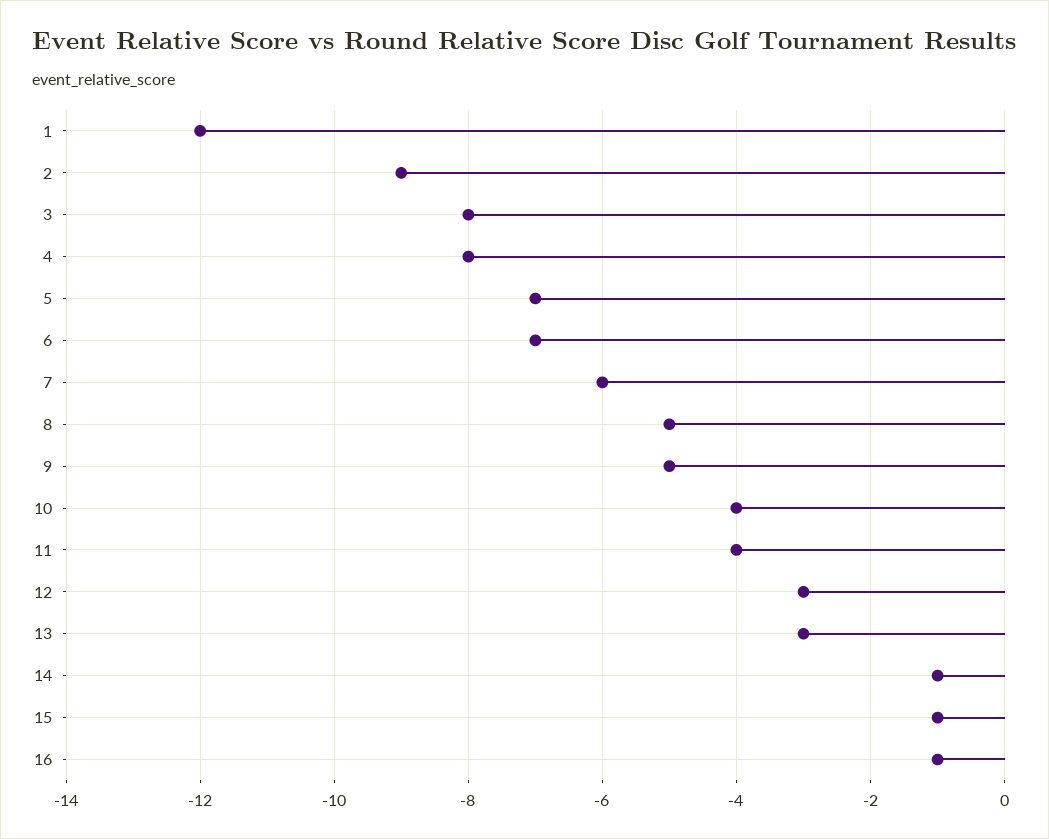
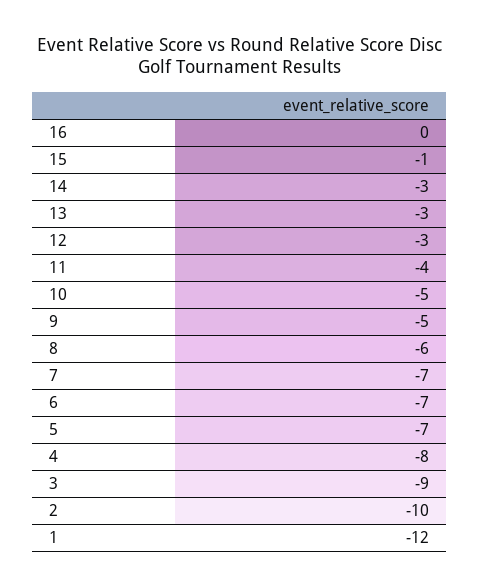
  {
    "1": -12,
-   "2": -9,
+   "2": -10,
-   "3": -8,
+   "3": -9,
    "4": -8,
    "5": -7,
    "6": -7,
-   "7": -6,
+   "7": -7,
-   "8": -5,
+   "8": -6,
    "9": -5,
-   "10": -4,
+   "10": -5,
    "11": -4,
    "12": -3,
    "13": -3,
-   "14": -1,
+   "14": -3,
    "15": -1,
-   "16": -1
+   "16": 0
  }

